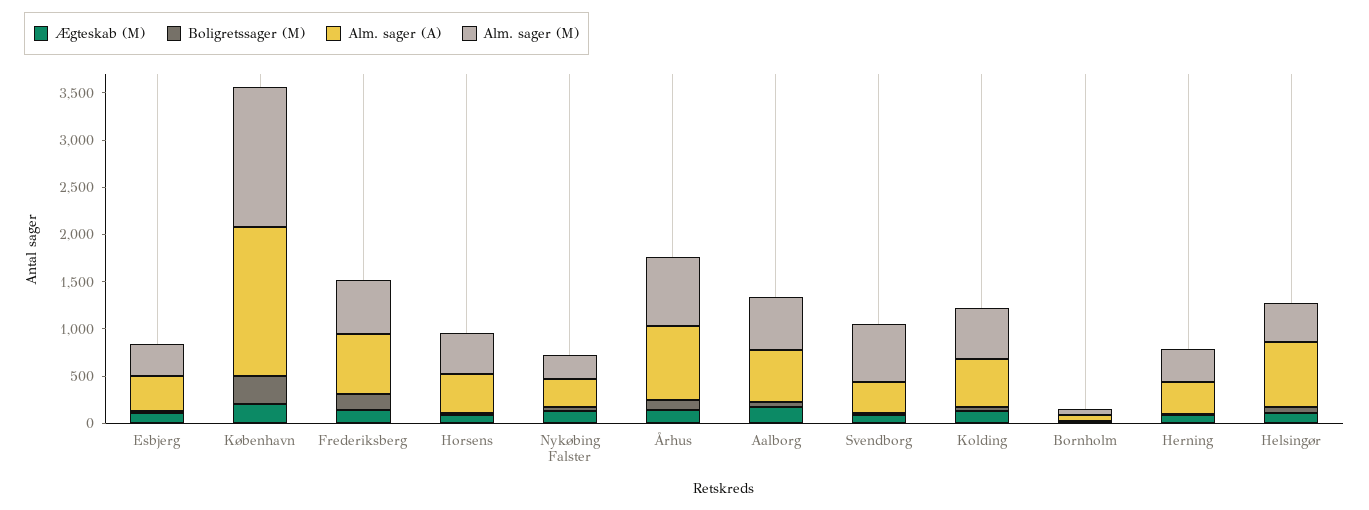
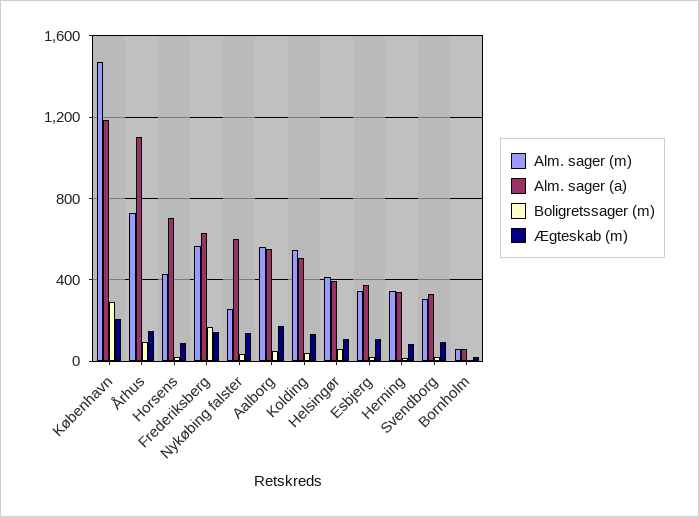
  {
    "Ægteskab (M)": {
      "Esbjerg": 100,
      "København": 200,
      "Frederiksberg": 150,
      "Horsens": 100,
      "Nykøbing Falster": 150,
      "Århus": 150,
      "Aalborg": 150,
      "Svendborg": 100,
      "Kolding": 150,
      "Bornholm": 0,
      "Herning": 100,
      "Helsingør": 100
    },
    "Boligretssager (M)": {
      "Esbjerg": 0,
      "København": 300,
      "Frederiksberg": 150,
      "Horsens": 0,
      "Nykøbing Falster": 50,
      "Århus": 100,
      "Aalborg": 50,
      "Svendborg": 0,
      "Kolding": 50,
      "Bornholm": 0,
      "Herning": 0,
      "Helsingør": 50
    },
    "Alm. sager (A)": {
      "Esbjerg": 350,
-     "København": 1600,
+     "København": 1200,
      "Frederiksberg": 650,
-     "Horsens": 400,
+     "Horsens": 700,
-     "Nykøbing Falster": 300,
+     "Nykøbing Falster": 600,
-     "Århus": 800,
+     "Århus": 1100,
      "Aalborg": 550,
      "Svendborg": 350,
      "Kolding": 500,
      "Bornholm": 50,
      "Herning": 350,
-     "Helsingør": 700
+     "Helsingør": 400
    },
    "Alm. sager (M)": {
      "Esbjerg": 350,
      "København": 1450,
      "Frederiksberg": 550,
      "Horsens": 450,
      "Nykøbing Falster": 250,
      "Århus": 750,
      "Aalborg": 550,
-     "Svendborg": 600,
+     "Svendborg": 300,
      "Kolding": 550,
      "Bornholm": 50,
      "Herning": 350,
      "Helsingør": 400
    }
  }

